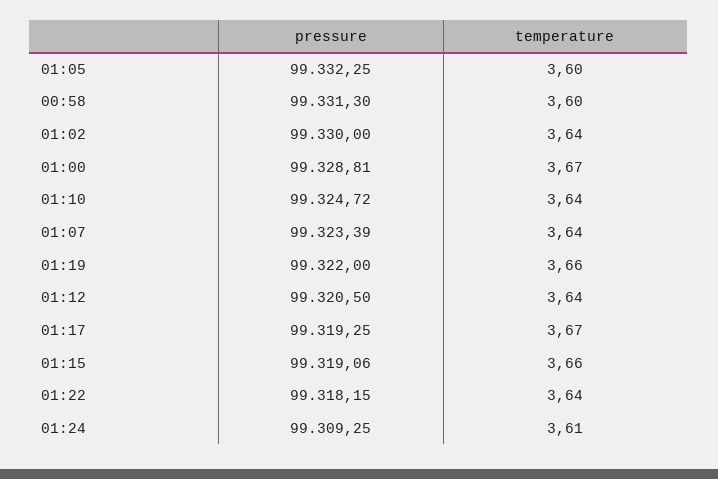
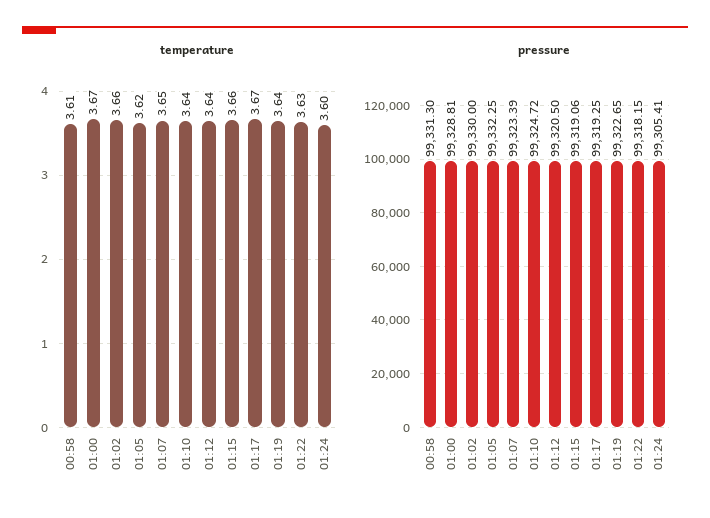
  {
    "pressure": {
      "01:05": 99332.25,
      "00:58": 99331.3,
      "01:02": 99330,
      "01:00": 99328.81,
      "01:10": 99324.72,
      "01:07": 99323.39,
-     "01:19": 99322,
+     "01:19": 99322.65,
      "01:12": 99320.5,
      "01:17": 99319.25,
      "01:15": 99319.06,
      "01:22": 99318.15,
-     "01:24": 99309.25
+     "01:24": 99305.41
    },
    "temperature": {
-     "01:05": 3.6,
+     "01:05": 3.62,
-     "00:58": 3.6,
+     "00:58": 3.61,
-     "01:02": 3.64,
+     "01:02": 3.66,
      "01:00": 3.67,
      "01:10": 3.64,
-     "01:07": 3.64,
+     "01:07": 3.65,
-     "01:19": 3.66,
+     "01:19": 3.64,
      "01:12": 3.64,
      "01:17": 3.67,
      "01:15": 3.66,
-     "01:22": 3.64,
+     "01:22": 3.63,
-     "01:24": 3.61
+     "01:24": 3.6
    }
  }

